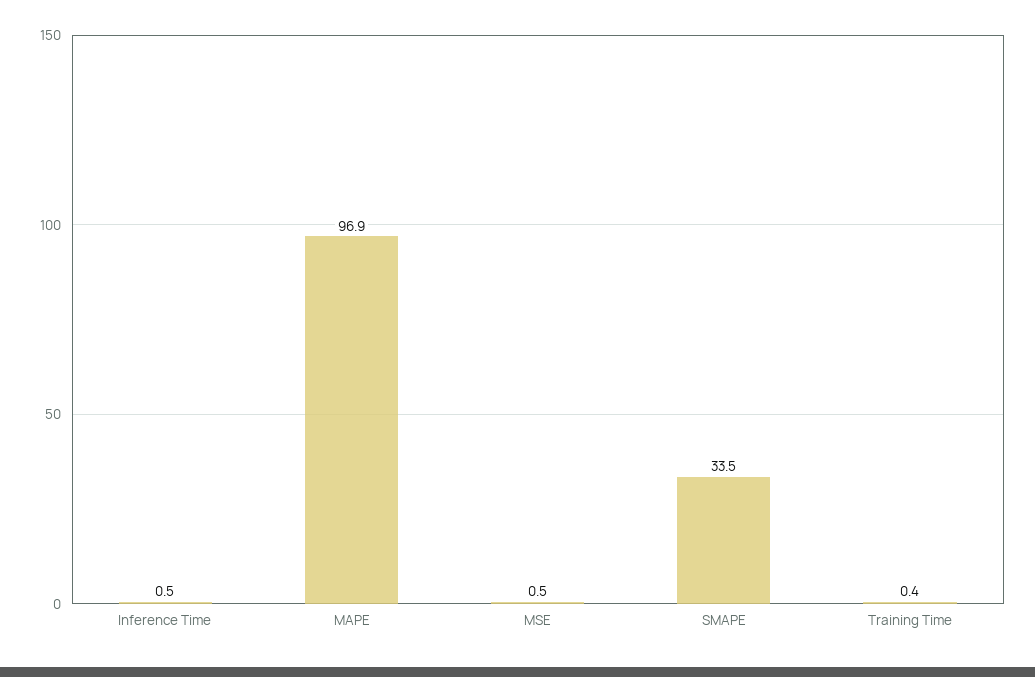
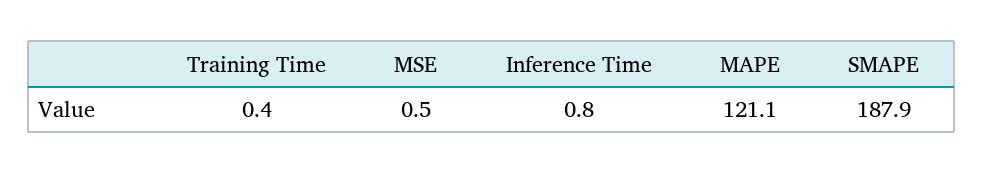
  {
-   "Inference Time": 0.5,
+   "Inference Time": 0.8,
-   "MAPE": 96.9,
+   "MAPE": 121.1,
    "MSE": 0.5,
-   "SMAPE": 33.5,
+   "SMAPE": 187.9,
    "Training Time": 0.4
  }

